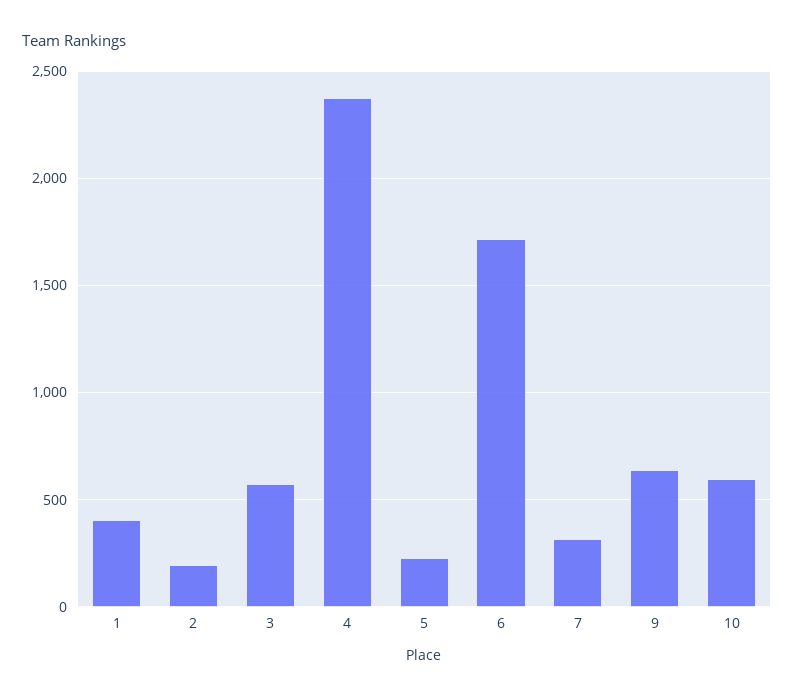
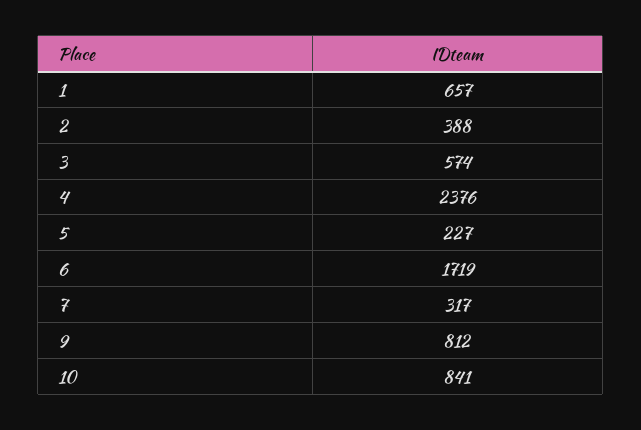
  {
-   "1": 400,
+   "1": 657,
-   "2": 200,
+   "2": 388,
    "3": 574,
    "4": 2376,
    "5": 227,
    "6": 1719,
    "7": 317,
-   "9": 650,
+   "9": 812,
-   "10": 600
+   "10": 841
  }

